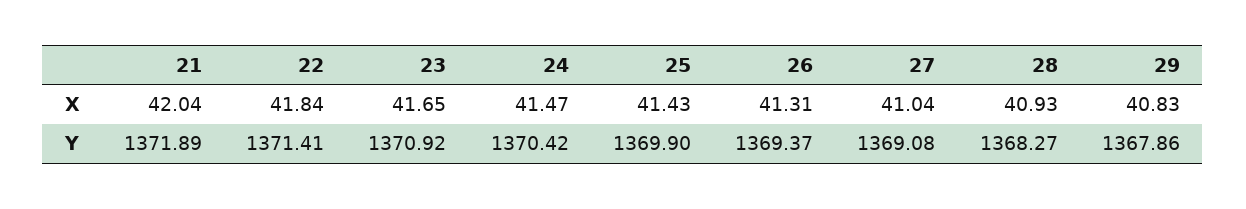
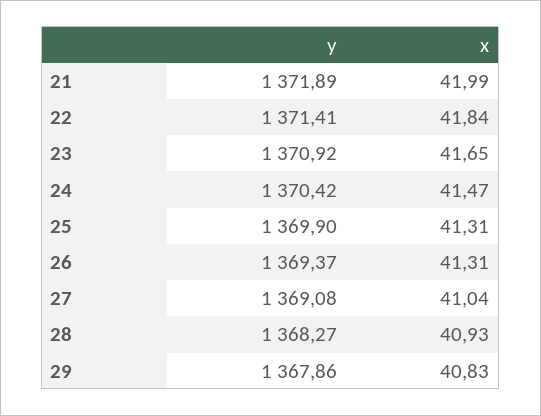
  {
    "21": {
-     "X": 42.04,
+     "X": 41.99,
      "Y": 1371.89
    },
    "22": {
      "X": 41.84,
      "Y": 1371.41
    },
    "23": {
      "X": 41.65,
      "Y": 1370.92
    },
    "24": {
      "X": 41.47,
      "Y": 1370.42
    },
    "25": {
-     "X": 41.43,
+     "X": 41.31,
      "Y": 1369.9
    },
    "26": {
      "X": 41.31,
      "Y": 1369.37
    },
    "27": {
      "X": 41.04,
      "Y": 1369.08
    },
    "28": {
      "X": 40.93,
      "Y": 1368.27
    },
    "29": {
      "X": 40.83,
      "Y": 1367.86
    }
  }

